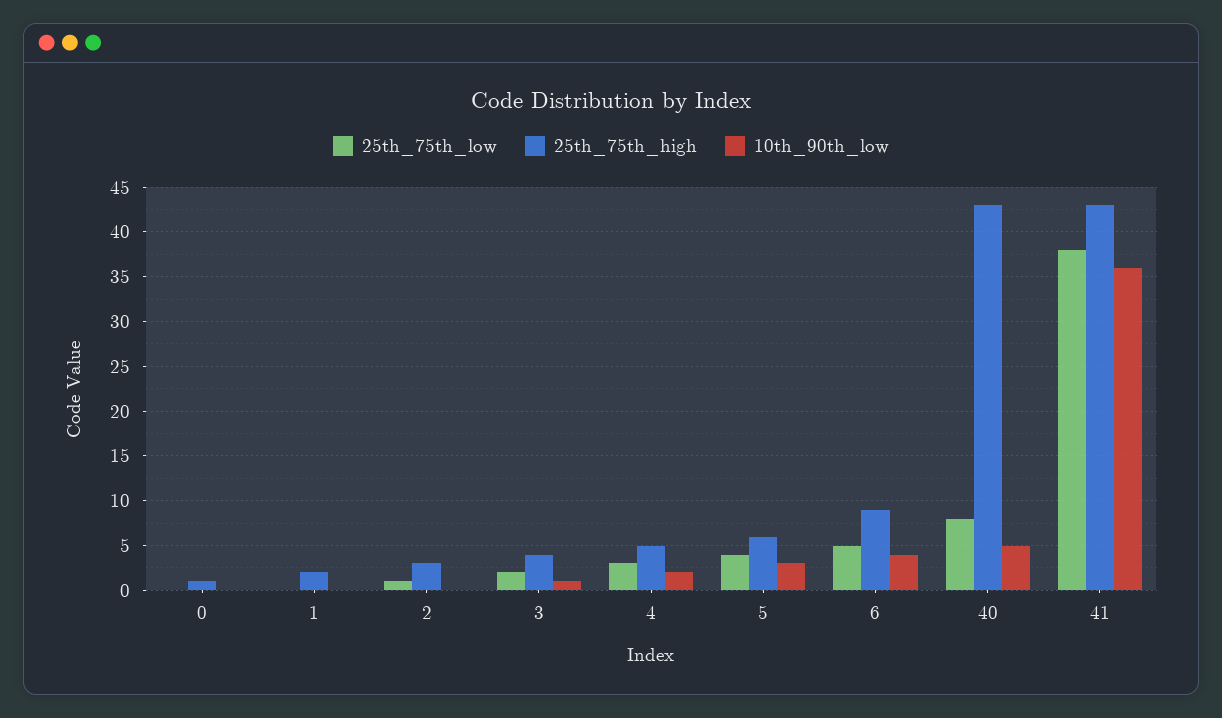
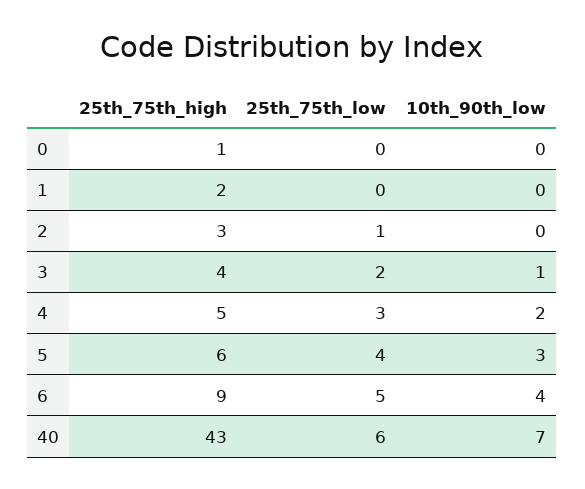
  {
    "25th_75th_low": {
      "0": 0,
      "1": 0,
      "2": 1,
      "3": 2,
      "4": 3,
      "5": 4,
      "6": 5,
-     "40": 8,
+     "40": 6
-     "41": 38
    },
    "25th_75th_high": {
      "0": 1,
      "1": 2,
      "2": 3,
      "3": 4,
      "4": 5,
      "5": 6,
      "6": 9,
-     "40": 43,
+     "40": 43
-     "41": 43
    },
    "10th_90th_low": {
      "0": 0,
      "1": 0,
      "2": 0,
      "3": 1,
      "4": 2,
      "5": 3,
      "6": 4,
-     "40": 5,
+     "40": 7
-     "41": 36
    }
  }

